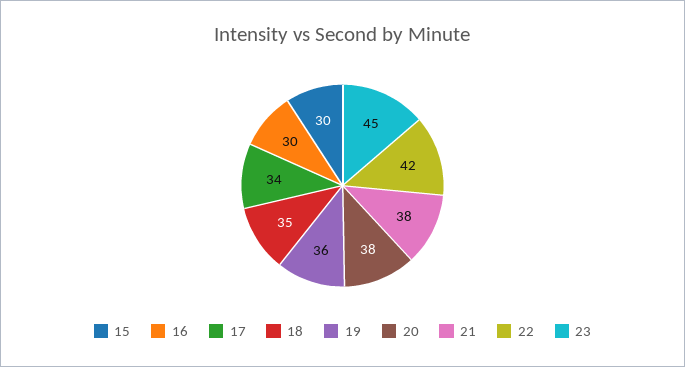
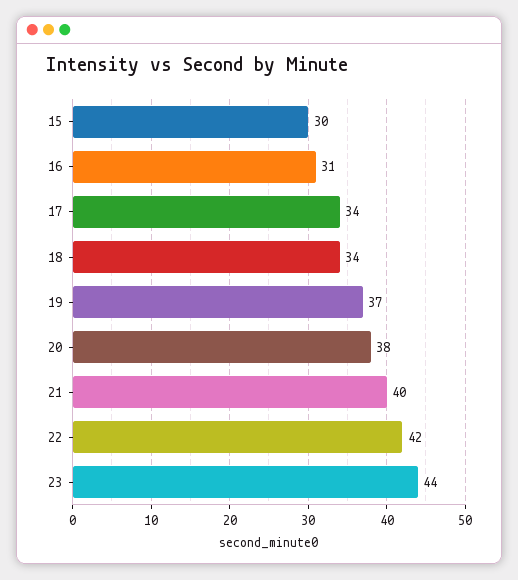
  {
    "15": 30,
-   "16": 30,
+   "16": 31,
    "17": 34,
-   "18": 35,
+   "18": 34,
-   "19": 36,
+   "19": 37,
    "20": 38,
-   "21": 38,
+   "21": 40,
    "22": 42,
-   "23": 45
+   "23": 44
  }

